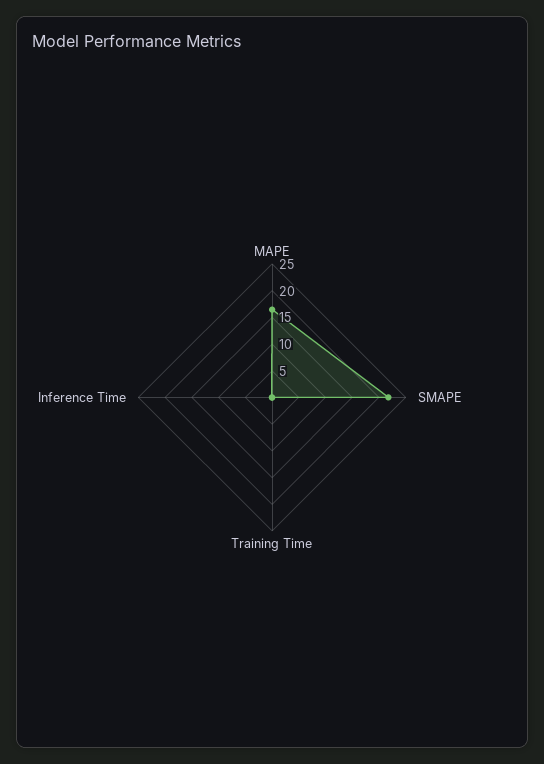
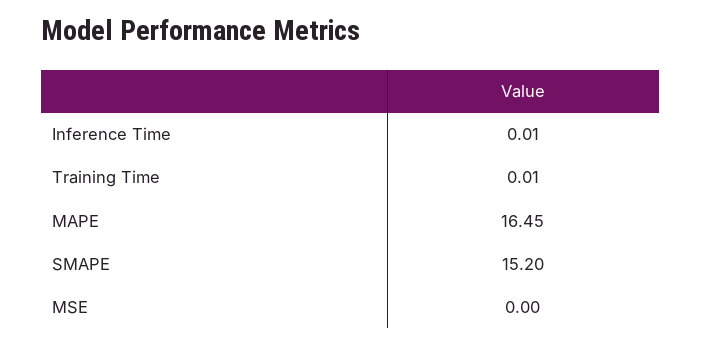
  {
    "MAPE": 16.45,
-   "SMAPE": 22.5,
+   "SMAPE": 15.2,
    "Training Time": 0.01,
-   "Inference Time": 0.01
+   "Inference Time": 0.01,
+   "MSE": 0
  }

